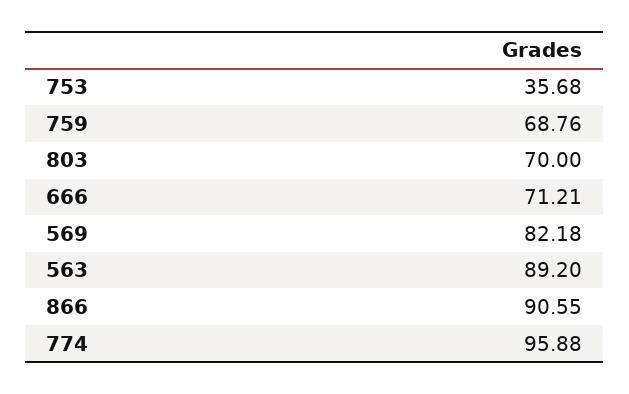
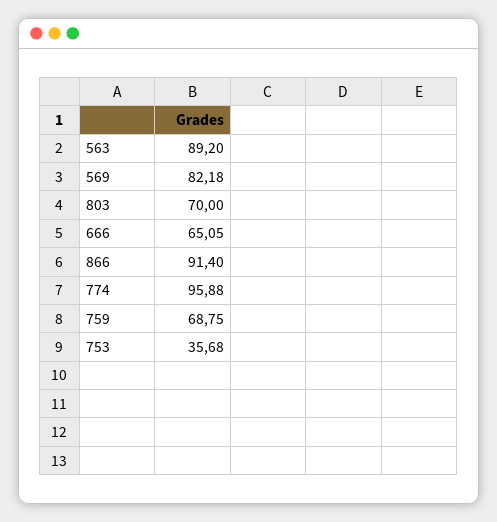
  {
    "753": 35.68,
-   "759": 68.76,
+   "759": 68.75,
    "803": 70,
-   "666": 71.21,
+   "666": 65.05,
    "569": 82.18,
    "563": 89.2,
-   "866": 90.55,
+   "866": 91.4,
    "774": 95.88
  }

